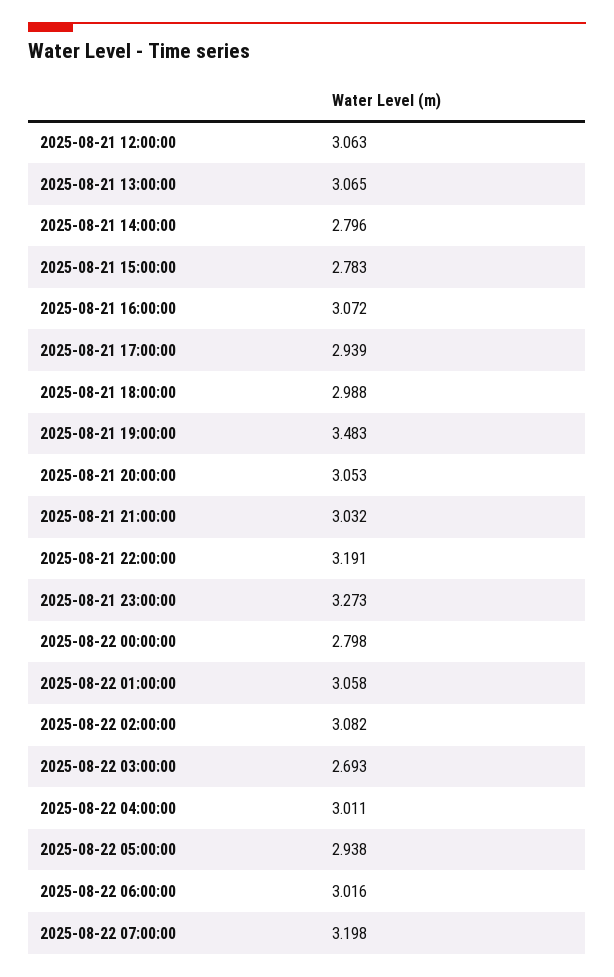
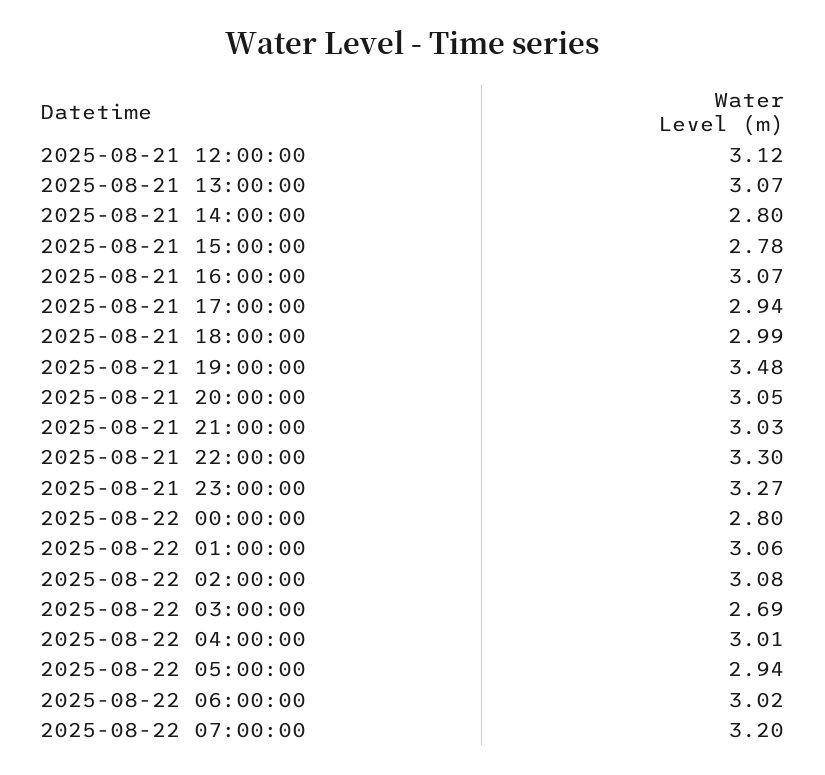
  {
-   "2025-08-21 12:00:00": 3.063,
+   "2025-08-21 12:00:00": 3.12,
    "2025-08-21 13:00:00": 3.065,
    "2025-08-21 14:00:00": 2.796,
    "2025-08-21 15:00:00": 2.783,
    "2025-08-21 16:00:00": 3.072,
    "2025-08-21 17:00:00": 2.939,
    "2025-08-21 18:00:00": 2.988,
    "2025-08-21 19:00:00": 3.483,
    "2025-08-21 20:00:00": 3.053,
    "2025-08-21 21:00:00": 3.032,
-   "2025-08-21 22:00:00": 3.191,
+   "2025-08-21 22:00:00": 3.3,
    "2025-08-21 23:00:00": 3.273,
    "2025-08-22 00:00:00": 2.798,
    "2025-08-22 01:00:00": 3.058,
    "2025-08-22 02:00:00": 3.082,
    "2025-08-22 03:00:00": 2.693,
    "2025-08-22 04:00:00": 3.011,
    "2025-08-22 05:00:00": 2.938,
    "2025-08-22 06:00:00": 3.016,
    "2025-08-22 07:00:00": 3.198
  }

